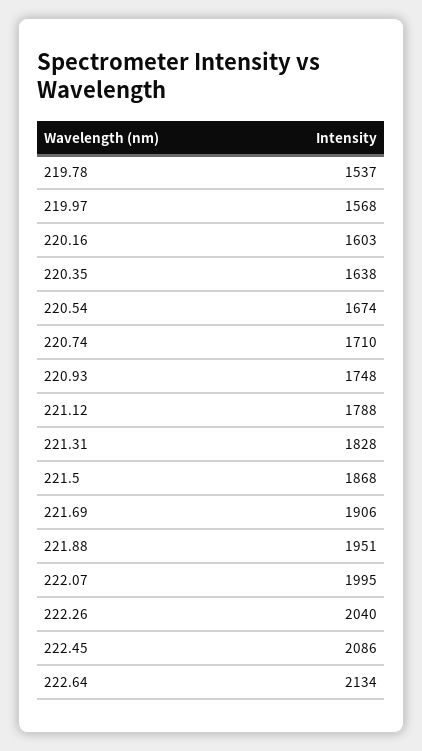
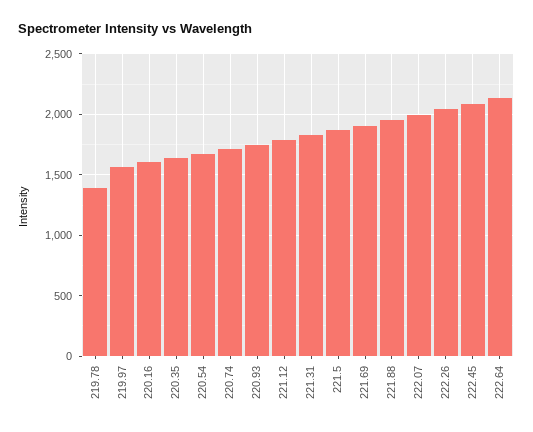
  {
-   "219.78": 1537,
+   "219.78": 1400,
    "219.97": 1568,
    "220.16": 1603,
    "220.35": 1638,
    "220.54": 1674,
    "220.74": 1710,
    "220.93": 1748,
    "221.12": 1788,
    "221.31": 1828,
    "221.5": 1868,
    "221.69": 1906,
    "221.88": 1951,
    "222.07": 1995,
    "222.26": 2040,
    "222.45": 2086,
    "222.64": 2134
  }

